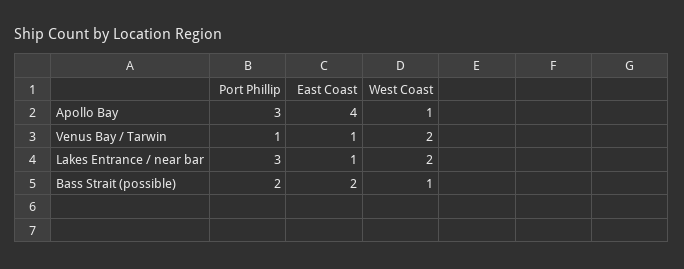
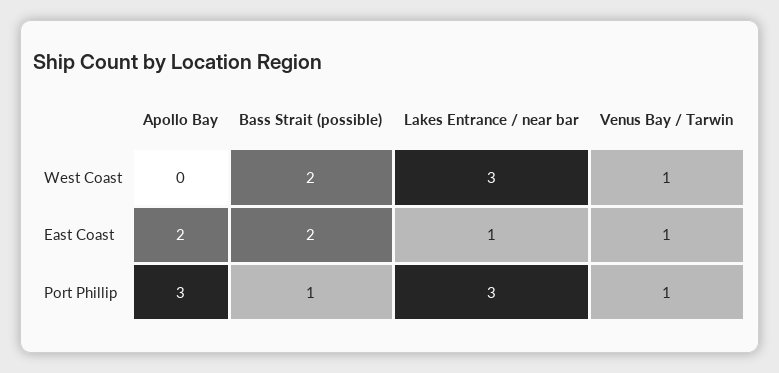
  {
    "Port Phillip": {
      "Apollo Bay": 3,
      "Venus Bay / Tarwin": 1,
      "Lakes Entrance / near bar": 3,
-     "Bass Strait (possible)": 2
+     "Bass Strait (possible)": 1
    },
    "East Coast": {
-     "Apollo Bay": 4,
+     "Apollo Bay": 2,
      "Venus Bay / Tarwin": 1,
      "Lakes Entrance / near bar": 1,
      "Bass Strait (possible)": 2
    },
    "West Coast": {
-     "Apollo Bay": 1,
+     "Apollo Bay": 0,
-     "Venus Bay / Tarwin": 2,
+     "Venus Bay / Tarwin": 1,
-     "Lakes Entrance / near bar": 2,
+     "Lakes Entrance / near bar": 3,
-     "Bass Strait (possible)": 1
+     "Bass Strait (possible)": 2
    }
  }

